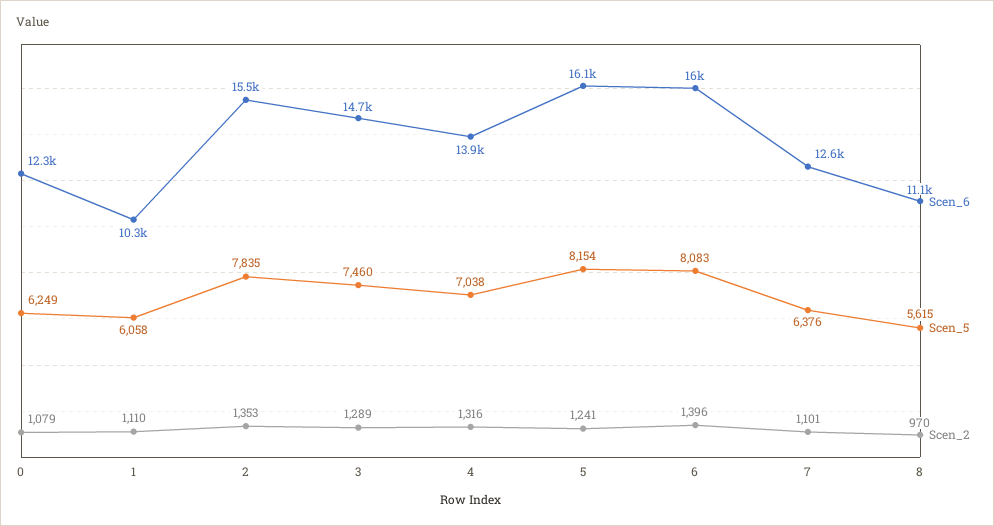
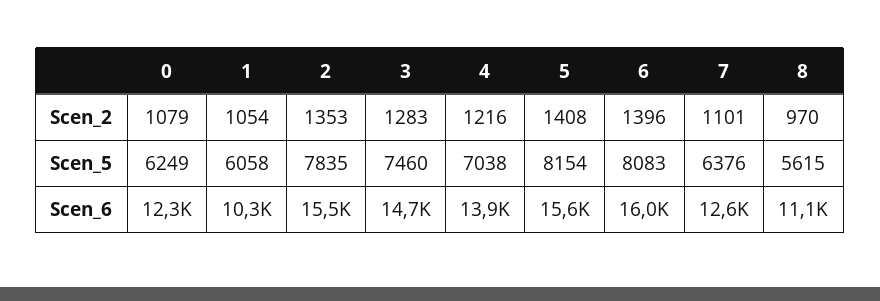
  {
    "Scen_6": {
      "0": 12300,
      "1": 10300,
      "2": 15500,
      "3": 14700,
      "4": 13900,
-     "5": 16100,
+     "5": 15600,
      "6": 16000,
      "7": 12600,
      "8": 11100
    },
    "Scen_5": {
      "0": 6249,
      "1": 6058,
      "2": 7835,
      "3": 7460,
      "4": 7038,
      "5": 8154,
      "6": 8083,
      "7": 6376,
      "8": 5615
    },
    "Scen_2": {
      "0": 1079,
-     "1": 1110,
+     "1": 1054,
      "2": 1353,
-     "3": 1289,
+     "3": 1283,
-     "4": 1316,
+     "4": 1216,
-     "5": 1241,
+     "5": 1408,
      "6": 1396,
      "7": 1101,
      "8": 970
    }
  }

